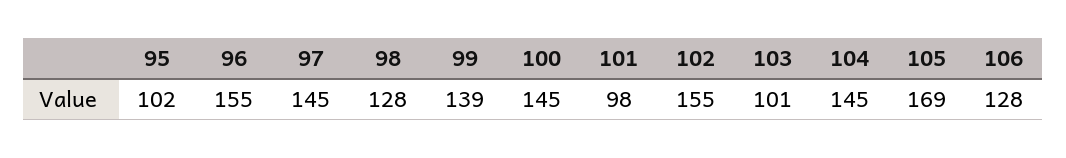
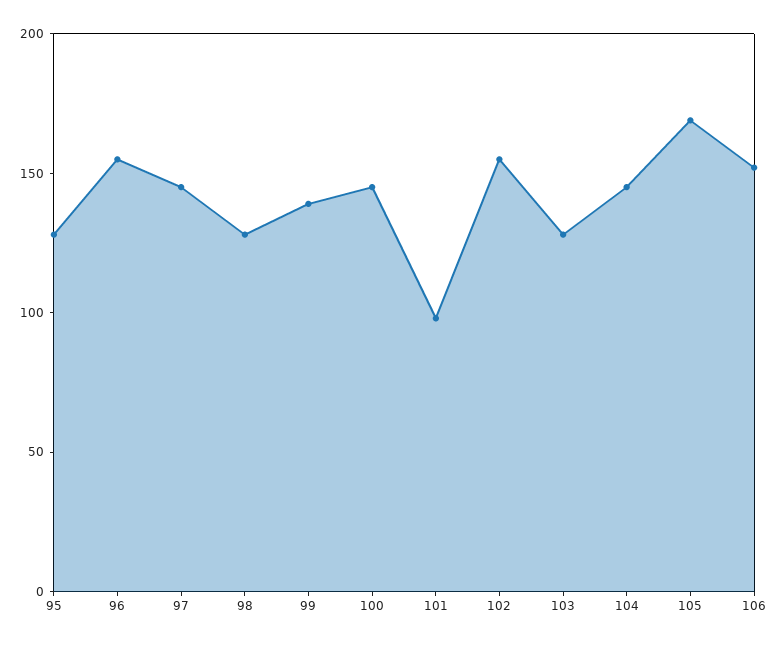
  {
-   "95": 102,
+   "95": 130,
    "96": 155,
    "97": 145,
    "98": 128,
    "99": 139,
    "100": 145,
    "101": 98,
    "102": 155,
-   "103": 101,
+   "103": 130,
    "104": 145,
    "105": 169,
-   "106": 128
+   "106": 150
  }

